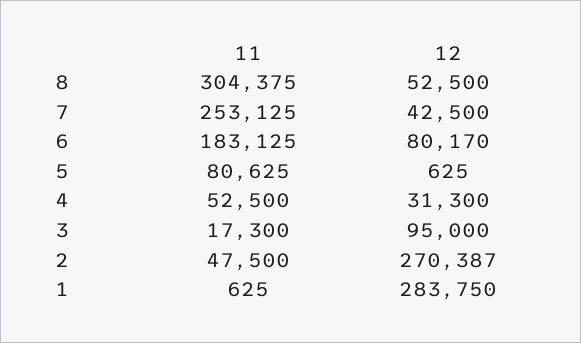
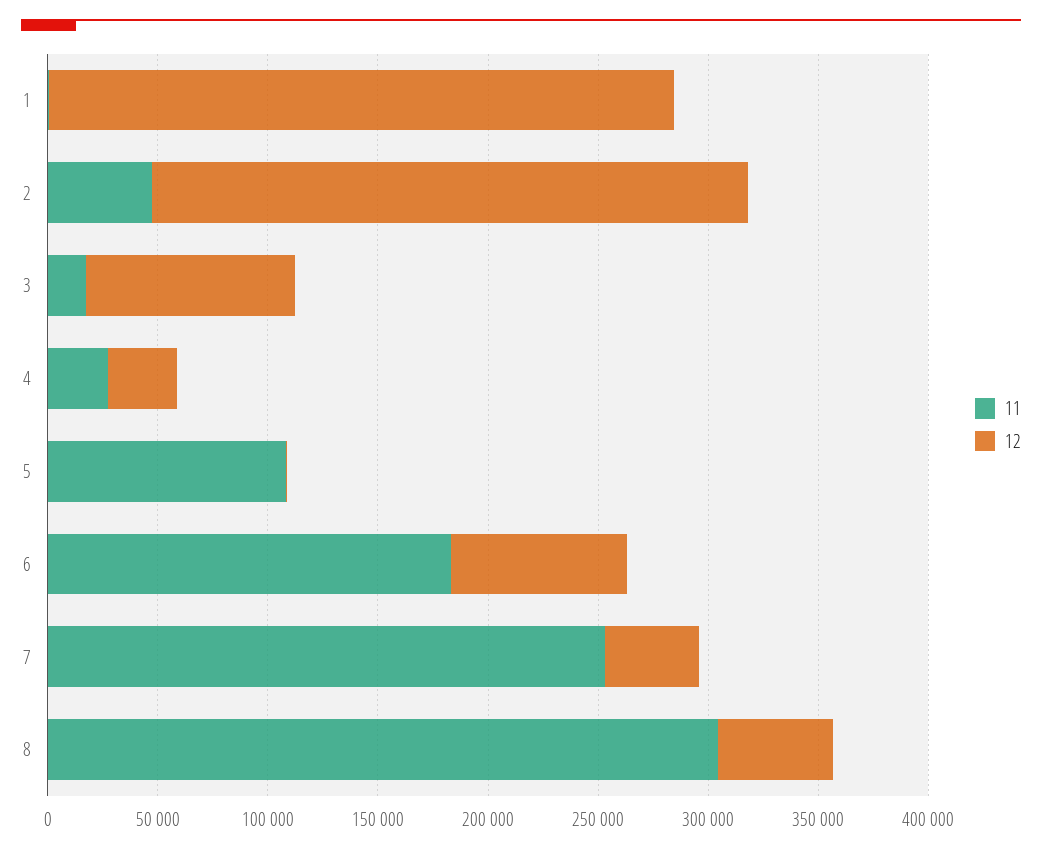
  {
    "11": {
      "8": 304375,
      "7": 253125,
      "6": 183125,
-     "5": 80625,
+     "5": 110000,
-     "4": 52500,
+     "4": 30000,
      "3": 17300,
      "2": 47500,
      "1": 625
    },
    "12": {
      "8": 52500,
      "7": 42500,
      "6": 80170,
      "5": 625,
      "4": 31300,
      "3": 95000,
      "2": 270387,
      "1": 283750
    }
  }

